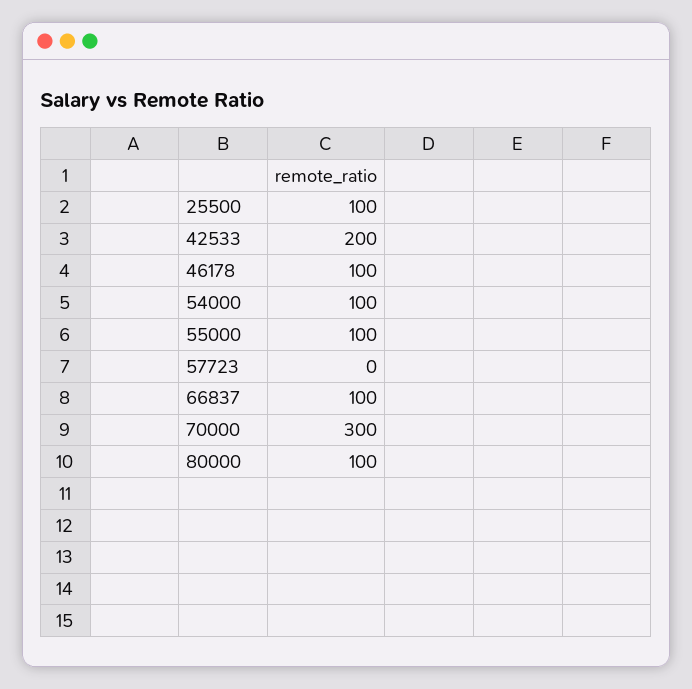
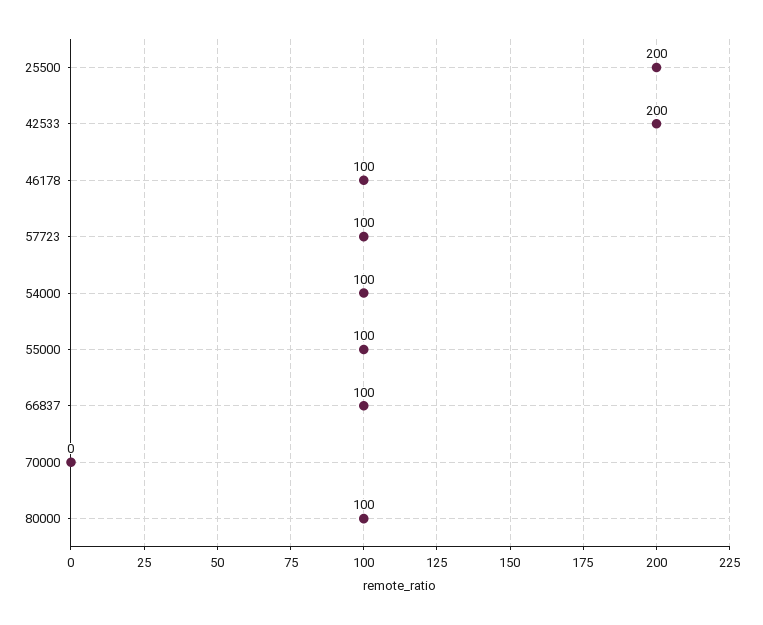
  {
-   "25500": 100,
+   "25500": 200,
    "42533": 200,
    "46178": 100,
    "54000": 100,
    "55000": 100,
-   "57723": 0,
+   "57723": 100,
    "66837": 100,
-   "70000": 300,
+   "70000": 0,
    "80000": 100
  }

